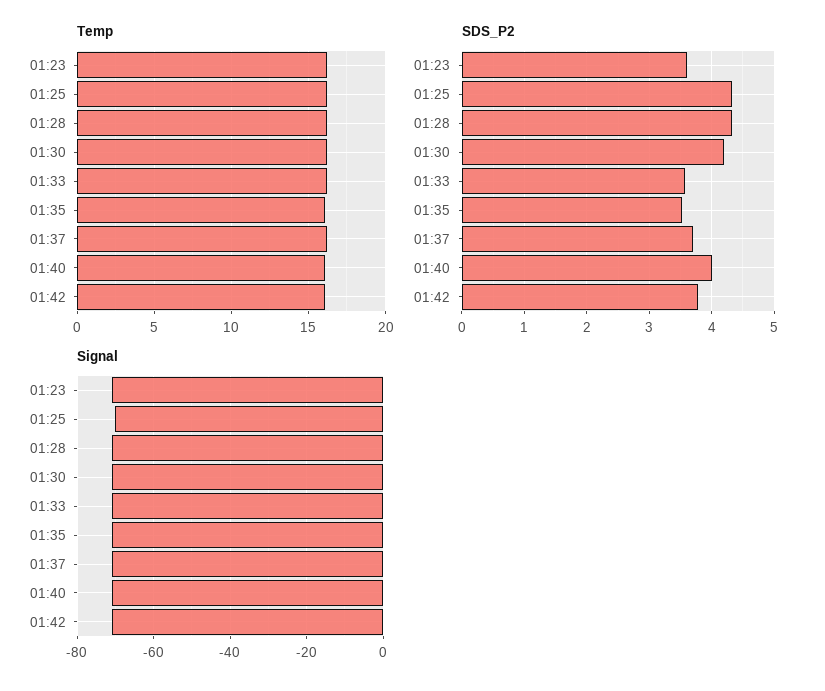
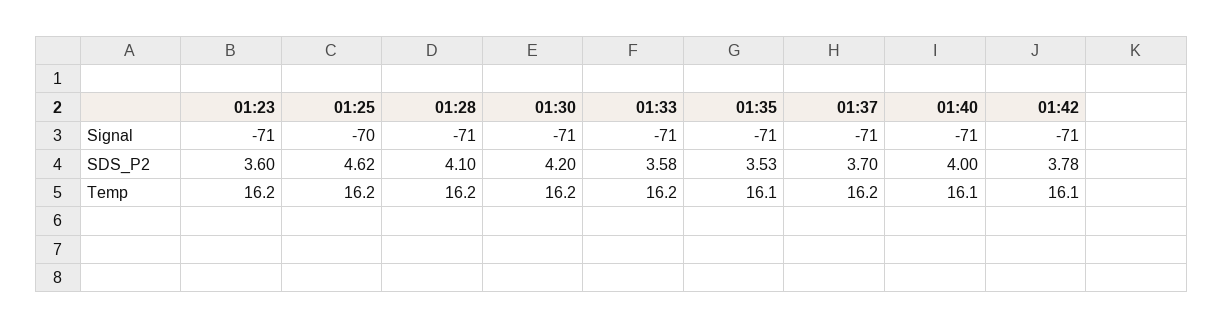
  {
    "Temp": {
      "01:23": 16.2,
      "01:25": 16.2,
      "01:28": 16.2,
      "01:30": 16.2,
      "01:33": 16.2,
      "01:35": 16.1,
      "01:37": 16.2,
      "01:40": 16.1,
      "01:42": 16.1
    },
    "SDS_P2": {
      "01:23": 3.6,
-     "01:25": 4.3,
+     "01:25": 4.62,
-     "01:28": 4.3,
+     "01:28": 4.1,
      "01:30": 4.2,
      "01:33": 3.58,
      "01:35": 3.53,
      "01:37": 3.7,
      "01:40": 4,
      "01:42": 3.78
    },
    "Signal": {
      "01:23": -71,
      "01:25": -70,
      "01:28": -71,
      "01:30": -71,
      "01:33": -71,
      "01:35": -71,
      "01:37": -71,
      "01:40": -71,
      "01:42": -71
    }
  }

